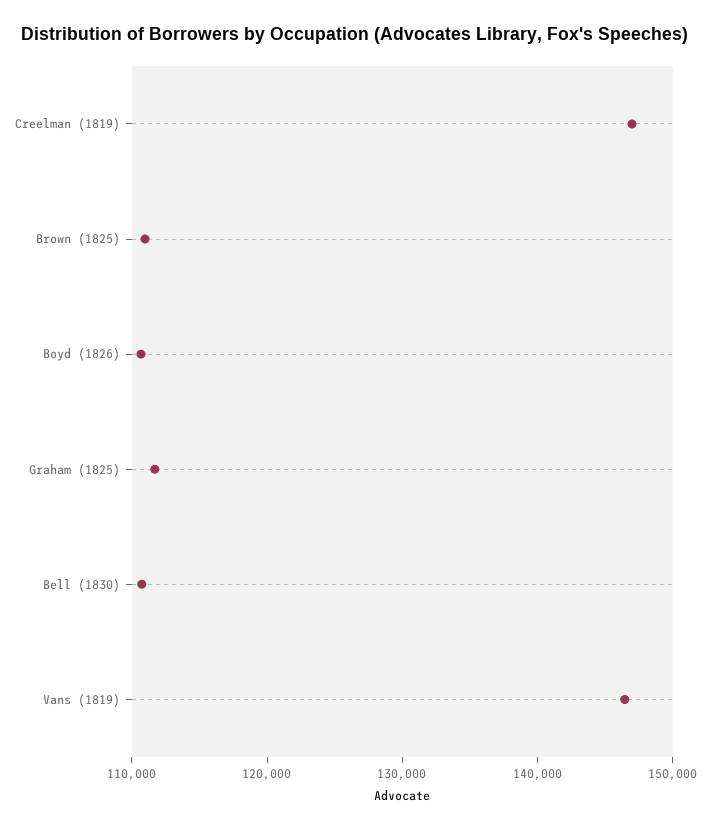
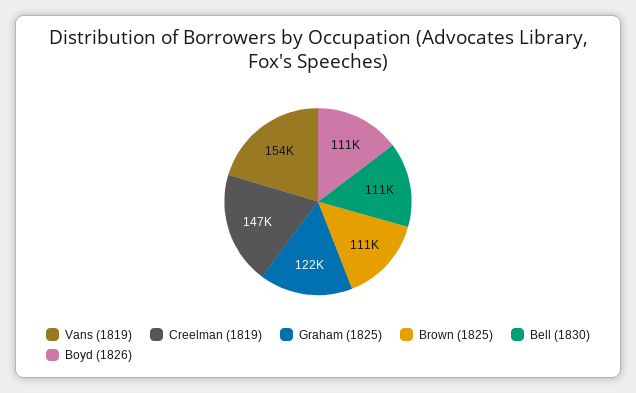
  {
    "Creelman (1819)": 147000,
    "Brown (1825)": 111000,
    "Boyd (1826)": 111000,
-   "Graham (1825)": 112000,
+   "Graham (1825)": 122000,
    "Bell (1830)": 111000,
-   "Vans (1819)": 146000
+   "Vans (1819)": 154000
  }

